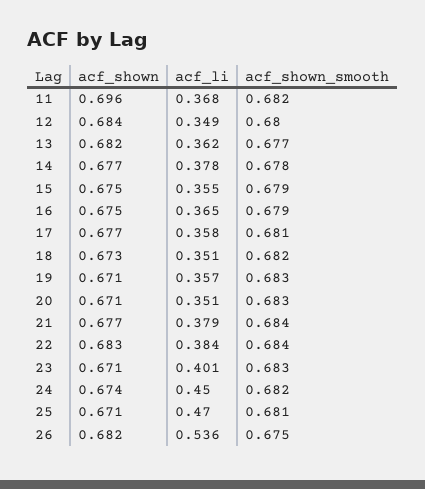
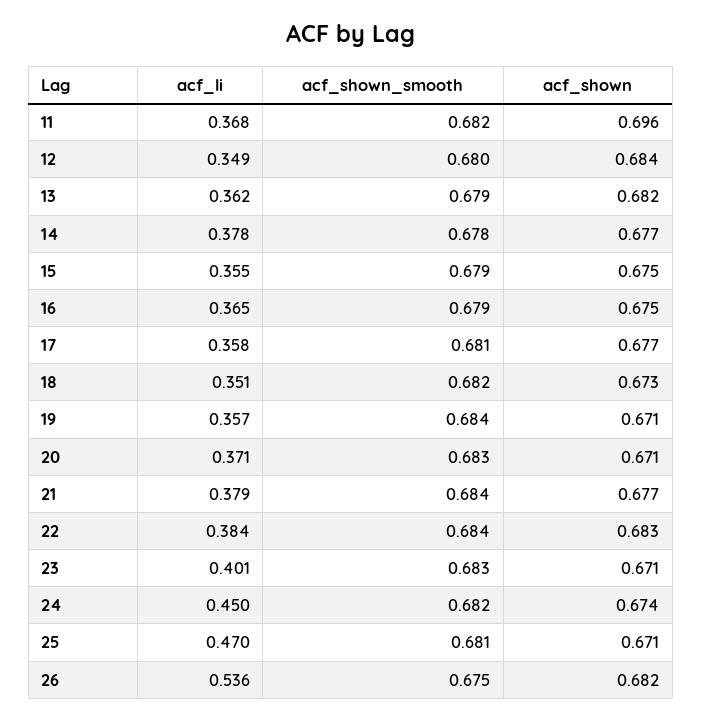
  {
    "acf_shown": {
      "11": 0.696,
      "12": 0.684,
      "13": 0.682,
      "14": 0.677,
      "15": 0.675,
      "16": 0.675,
      "17": 0.677,
      "18": 0.673,
      "19": 0.671,
      "20": 0.671,
      "21": 0.677,
      "22": 0.683,
      "23": 0.671,
      "24": 0.674,
      "25": 0.671,
      "26": 0.682
    },
    "acf_li": {
      "11": 0.368,
      "12": 0.349,
      "13": 0.362,
      "14": 0.378,
      "15": 0.355,
      "16": 0.365,
      "17": 0.358,
      "18": 0.351,
      "19": 0.357,
-     "20": 0.351,
+     "20": 0.371,
      "21": 0.379,
      "22": 0.384,
      "23": 0.401,
      "24": 0.45,
      "25": 0.47,
      "26": 0.536
    },
    "acf_shown_smooth": {
      "11": 0.682,
      "12": 0.68,
-     "13": 0.677,
+     "13": 0.679,
      "14": 0.678,
      "15": 0.679,
      "16": 0.679,
      "17": 0.681,
      "18": 0.682,
-     "19": 0.683,
+     "19": 0.684,
      "20": 0.683,
      "21": 0.684,
      "22": 0.684,
      "23": 0.683,
      "24": 0.682,
      "25": 0.681,
      "26": 0.675
    }
  }

